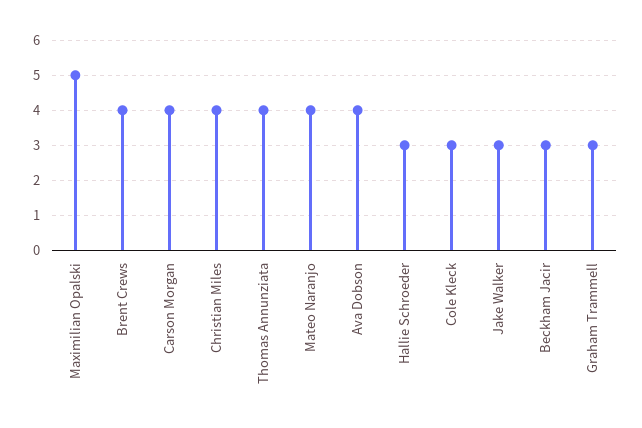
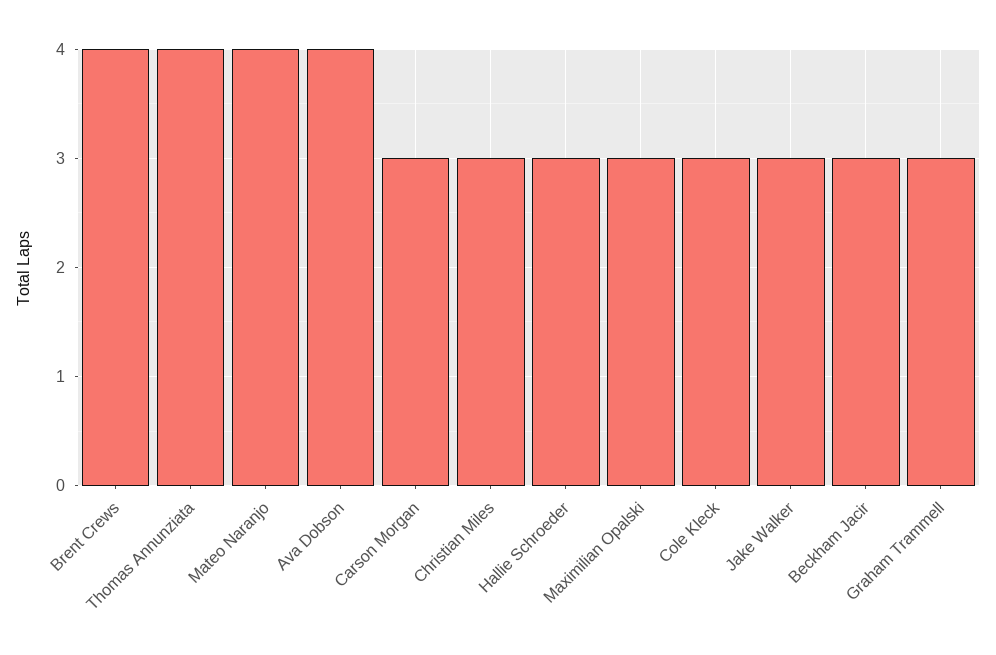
  {
-   "Maximilian Opalski": 5,
+   "Maximilian Opalski": 3,
    "Brent Crews": 4,
-   "Carson Morgan": 4,
+   "Carson Morgan": 3,
-   "Christian Miles": 4,
+   "Christian Miles": 3,
    "Thomas Annunziata": 4,
    "Mateo Naranjo": 4,
    "Ava Dobson": 4,
    "Hallie Schroeder": 3,
    "Cole Kleck": 3,
    "Jake Walker": 3,
    "Beckham Jacir": 3,
    "Graham Trammell": 3
  }

